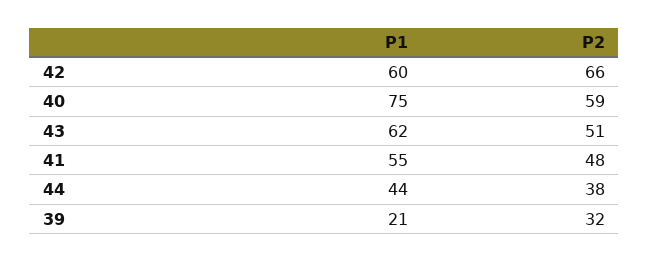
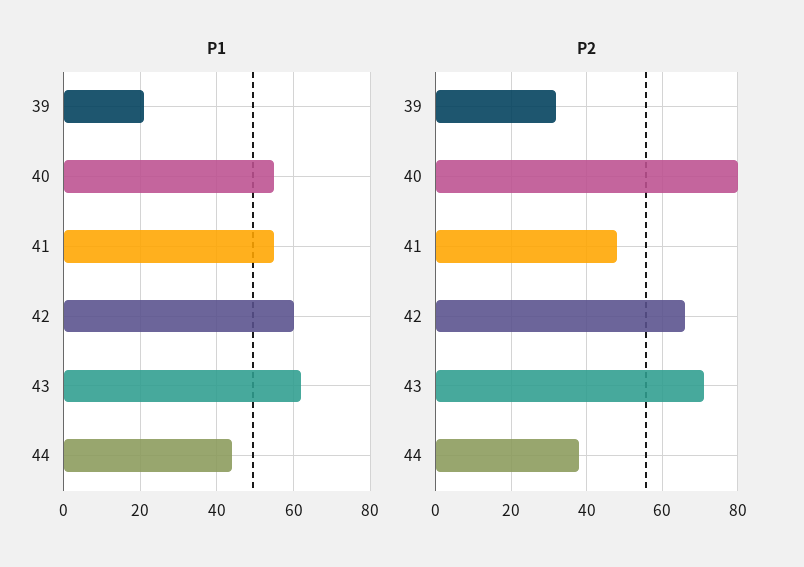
  {
    "P1": {
      "42": 60,
-     "40": 75,
+     "40": 55,
      "43": 62,
      "41": 55,
      "44": 44,
      "39": 21
    },
    "P2": {
      "42": 66,
-     "40": 59,
+     "40": 80,
-     "43": 51,
+     "43": 70,
      "41": 48,
      "44": 38,
      "39": 32
    }
  }

